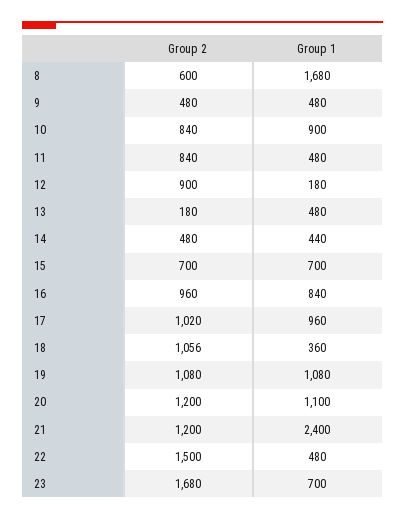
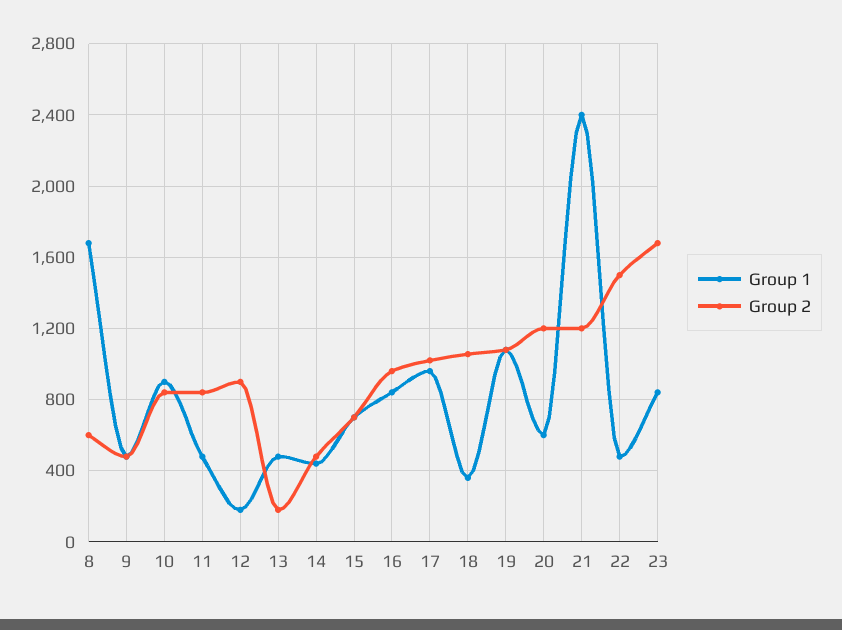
  {
    "Group 2": {
      "8": 600,
      "9": 480,
      "10": 840,
      "11": 840,
      "12": 900,
      "13": 180,
      "14": 480,
      "15": 700,
      "16": 960,
      "17": 1020,
      "18": 1056,
      "19": 1080,
      "20": 1200,
      "21": 1200,
      "22": 1500,
      "23": 1680
    },
    "Group 1": {
      "8": 1680,
      "9": 480,
      "10": 900,
      "11": 480,
      "12": 180,
      "13": 480,
      "14": 440,
      "15": 700,
      "16": 840,
      "17": 960,
      "18": 360,
      "19": 1080,
-     "20": 1100,
+     "20": 600,
      "21": 2400,
      "22": 480,
-     "23": 700
+     "23": 850
    }
  }

